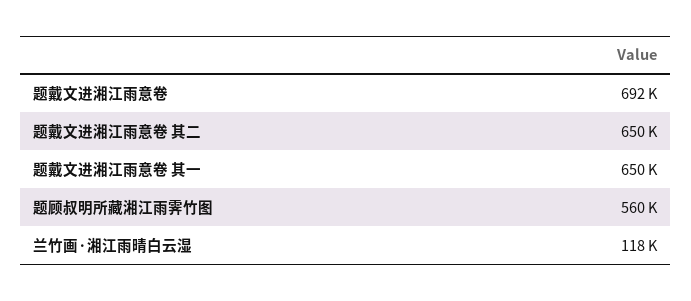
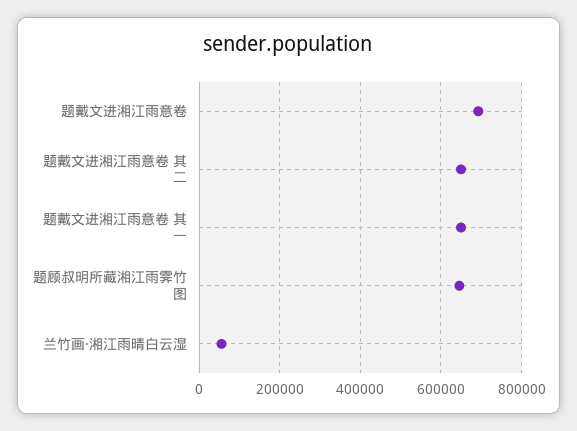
  {
    "题戴文进湘江雨意卷": 692000,
    "题戴文进湘江雨意卷 其二": 650000,
    "题戴文进湘江雨意卷 其一": 650000,
-   "题顾叔明所藏湘江雨霁竹图": 560000,
+   "题顾叔明所藏湘江雨霁竹图": 640000,
-   "兰竹画·湘江雨晴白云湿": 118000
+   "兰竹画·湘江雨晴白云湿": 60000
  }

